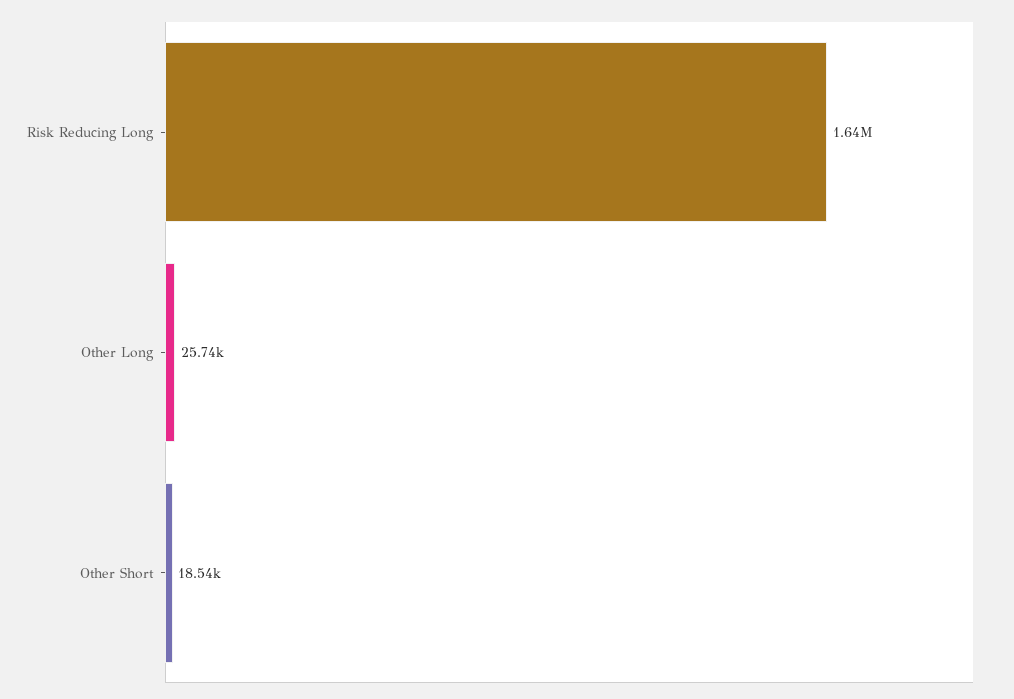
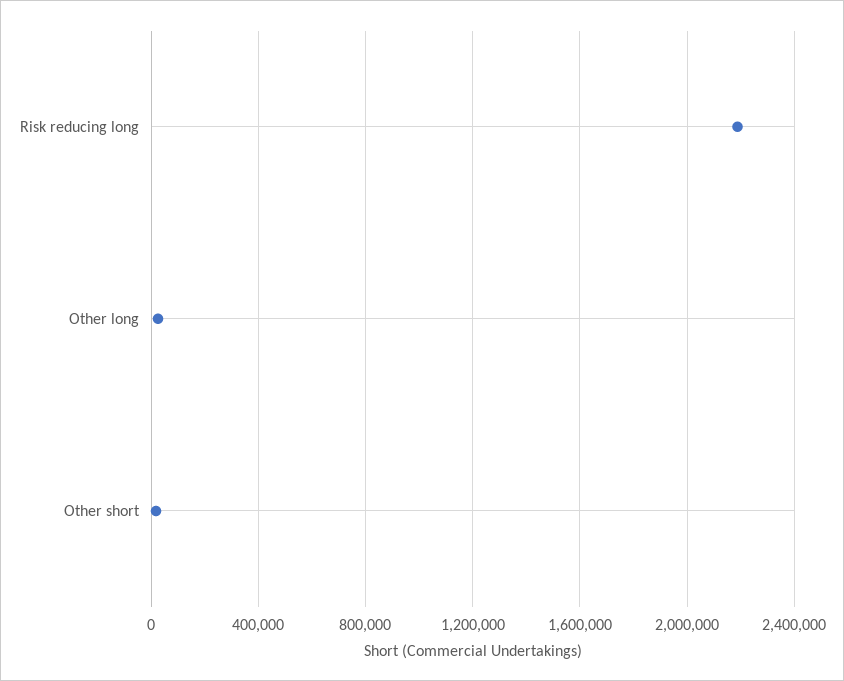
  {
-   "Risk Reducing Long": 1640000,
+   "Risk Reducing Long": 2200000,
    "Other Long": 25740,
    "Other Short": 18540
  }

